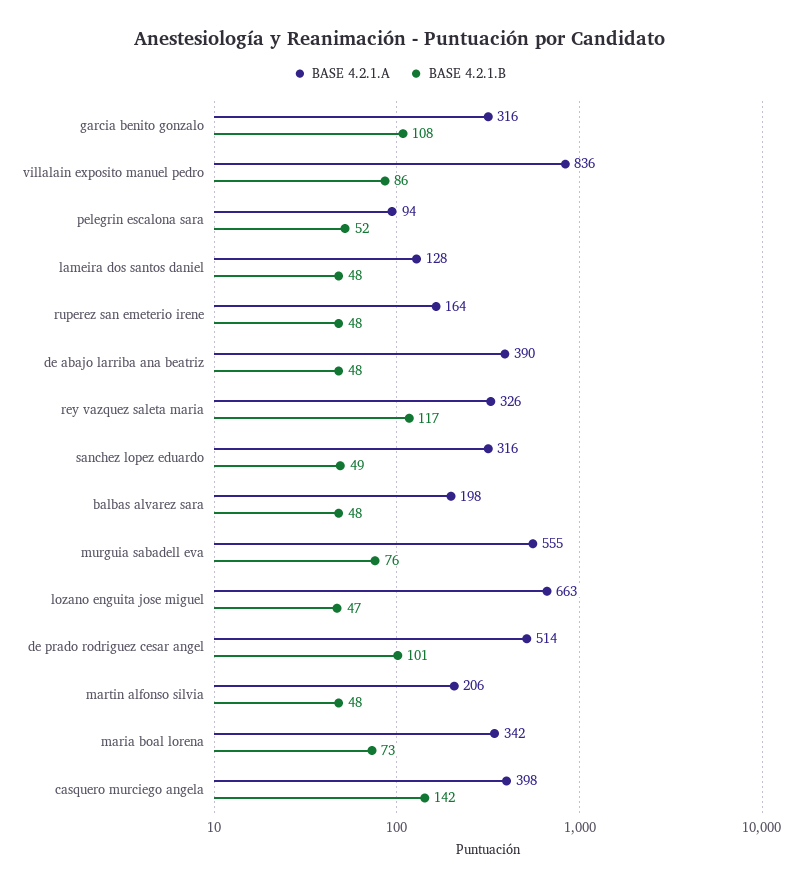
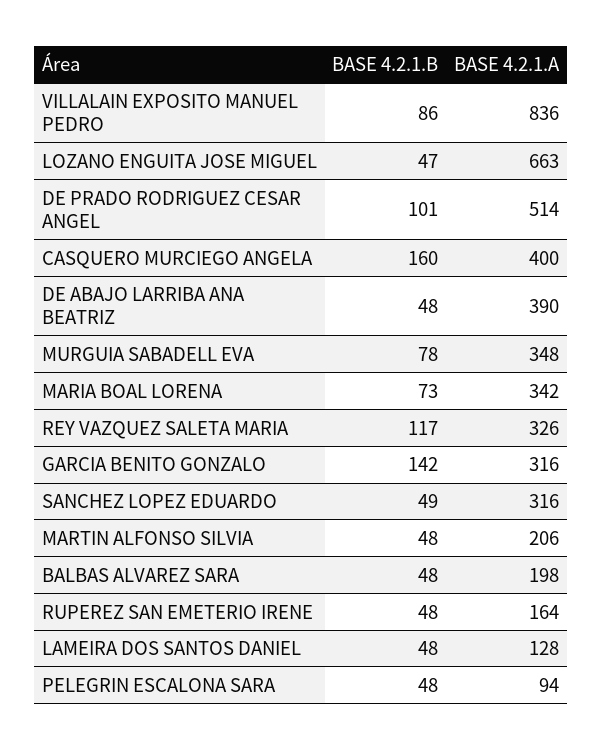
  {
    "BASE 4.2.1.A": {
      "garcia benito gonzalo": 316,
      "villalain exposito manuel pedro": 836,
      "pelegrin escalona sara": 94,
      "lameira dos santos daniel": 128,
      "ruperez san emeterio irene": 164,
      "de abajo larriba ana beatriz": 390,
      "rey vazquez saleta maria": 326,
      "sanchez lopez eduardo": 316,
      "balbas alvarez sara": 198,
-     "murguia sabadell eva": 555,
+     "murguia sabadell eva": 348,
      "lozano enguita jose miguel": 663,
      "de prado rodriguez cesar angel": 514,
      "martin alfonso silvia": 206,
      "maria boal lorena": 342,
-     "casquero murciego angela": 398
+     "casquero murciego angela": 400
    },
    "BASE 4.2.1.B": {
-     "garcia benito gonzalo": 108,
+     "garcia benito gonzalo": 142,
      "villalain exposito manuel pedro": 86,
-     "pelegrin escalona sara": 52,
+     "pelegrin escalona sara": 48,
      "lameira dos santos daniel": 48,
      "ruperez san emeterio irene": 48,
      "de abajo larriba ana beatriz": 48,
      "rey vazquez saleta maria": 117,
      "sanchez lopez eduardo": 49,
      "balbas alvarez sara": 48,
-     "murguia sabadell eva": 76,
+     "murguia sabadell eva": 78,
      "lozano enguita jose miguel": 47,
      "de prado rodriguez cesar angel": 101,
      "martin alfonso silvia": 48,
      "maria boal lorena": 73,
-     "casquero murciego angela": 142
+     "casquero murciego angela": 160
    }
  }

